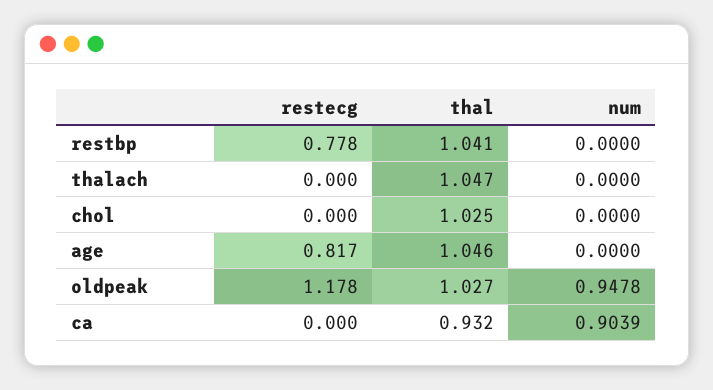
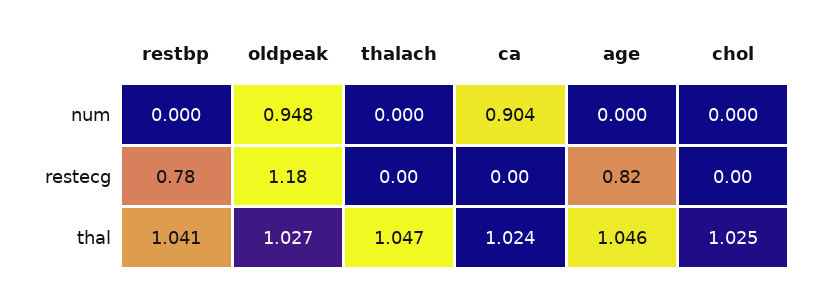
  {
    "restecg": {
      "restbp": 0.778,
      "thalach": 0,
      "chol": 0,
      "age": 0.817,
      "oldpeak": 1.178,
      "ca": 0
    },
    "thal": {
      "restbp": 1.041,
      "thalach": 1.047,
      "chol": 1.025,
      "age": 1.046,
      "oldpeak": 1.027,
-     "ca": 0.932
+     "ca": 1.024
    },
    "num": {
      "restbp": 0,
      "thalach": 0,
      "chol": 0,
      "age": 0,
      "oldpeak": 0.9478,
      "ca": 0.9039
    }
  }

